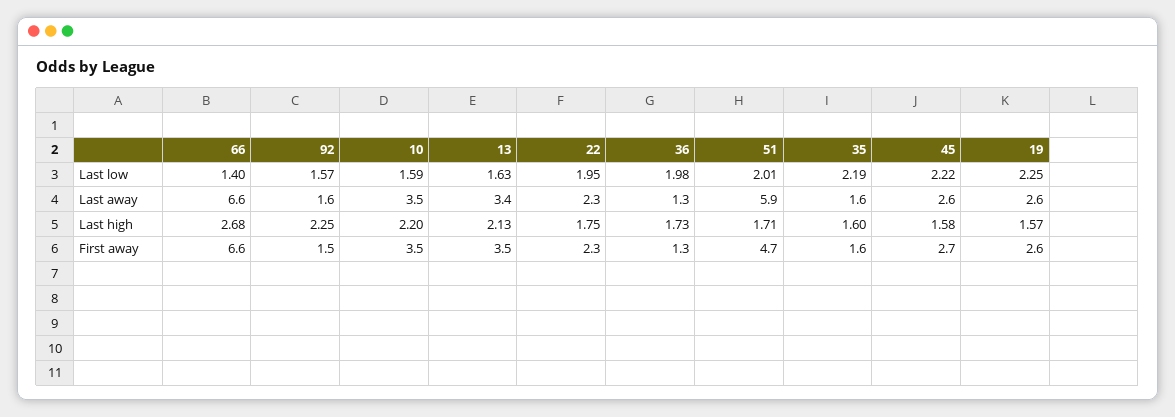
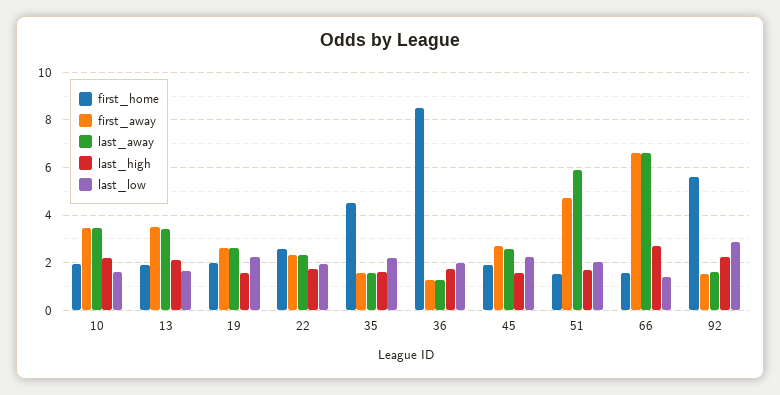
  {
    "Last low": {
      "66": 1.4,
-     "92": 1.57,
+     "92": 3,
      "10": 1.59,
      "13": 1.63,
      "22": 1.95,
      "36": 1.98,
      "51": 2.01,
      "35": 2.19,
      "45": 2.22,
      "19": 2.25
    },
    "Last away": {
      "66": 6.6,
      "92": 1.6,
      "10": 3.5,
      "13": 3.4,
      "22": 2.3,
      "36": 1.3,
      "51": 5.9,
      "35": 1.6,
      "45": 2.6,
      "19": 2.6
    },
    "Last high": {
      "66": 2.68,
      "92": 2.25,
      "10": 2.2,
      "13": 2.13,
      "22": 1.75,
      "36": 1.73,
      "51": 1.71,
      "35": 1.6,
      "45": 1.58,
      "19": 1.57
    },
    "First away": {
      "66": 6.6,
      "92": 1.5,
      "10": 3.5,
      "13": 3.5,
      "22": 2.3,
      "36": 1.3,
      "51": 4.7,
      "35": 1.6,
      "45": 2.7,
      "19": 2.6
-   }
+   },
+   "first_home": {
+     "10": 2,
+     "13": 2,
+     "19": 2,
+     "22": 2.5,
+     "35": 4.5,
+     "36": 8.5,
+     "45": 2,
+     "51": 1.5,
+     "66": 1.5,
+     "92": 5.5
+   }
  }

